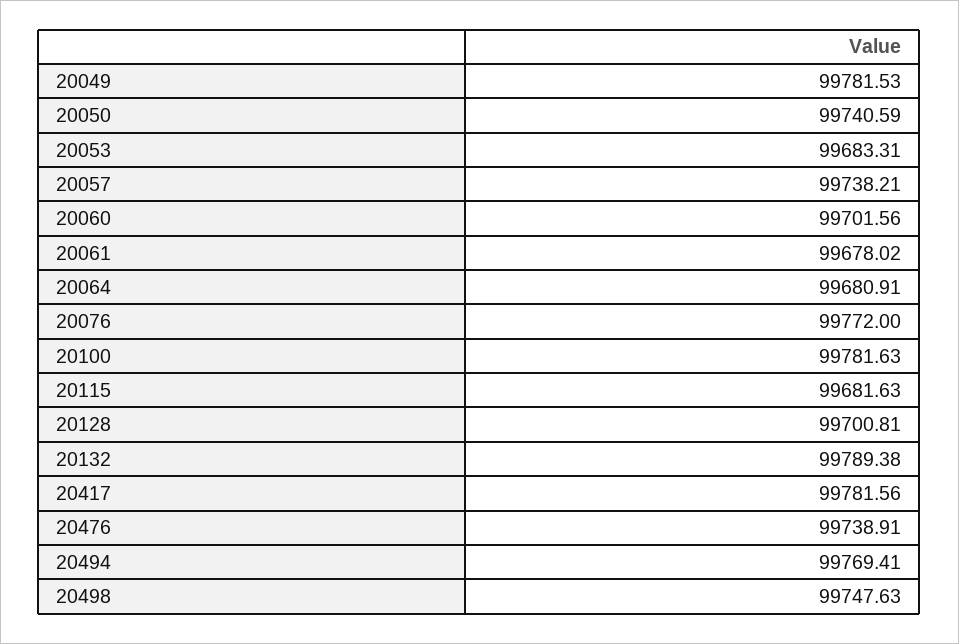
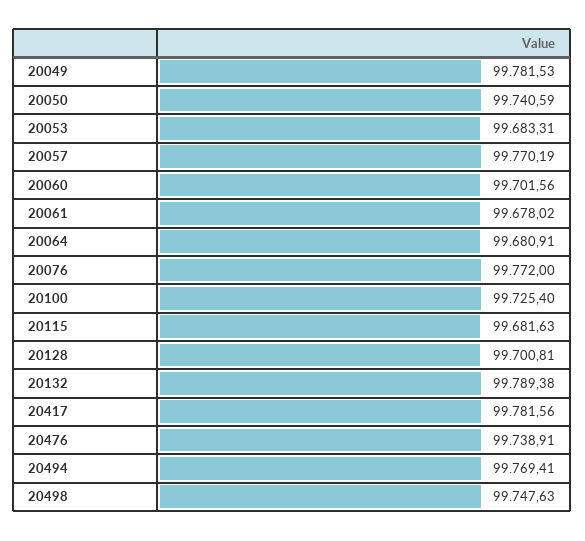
  {
    "20049": 99781.53,
    "20050": 99740.59,
    "20053": 99683.31,
-   "20057": 99738.21,
+   "20057": 99770.19,
    "20060": 99701.56,
    "20061": 99678.02,
    "20064": 99680.91,
    "20076": 99772,
-   "20100": 99781.63,
+   "20100": 99725.4,
    "20115": 99681.63,
    "20128": 99700.81,
    "20132": 99789.38,
    "20417": 99781.56,
    "20476": 99738.91,
    "20494": 99769.41,
    "20498": 99747.63
  }

